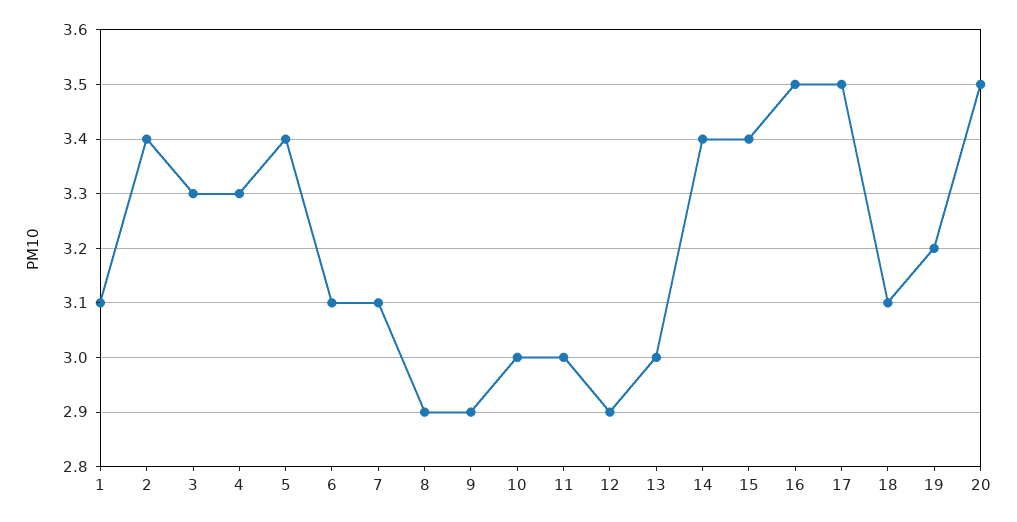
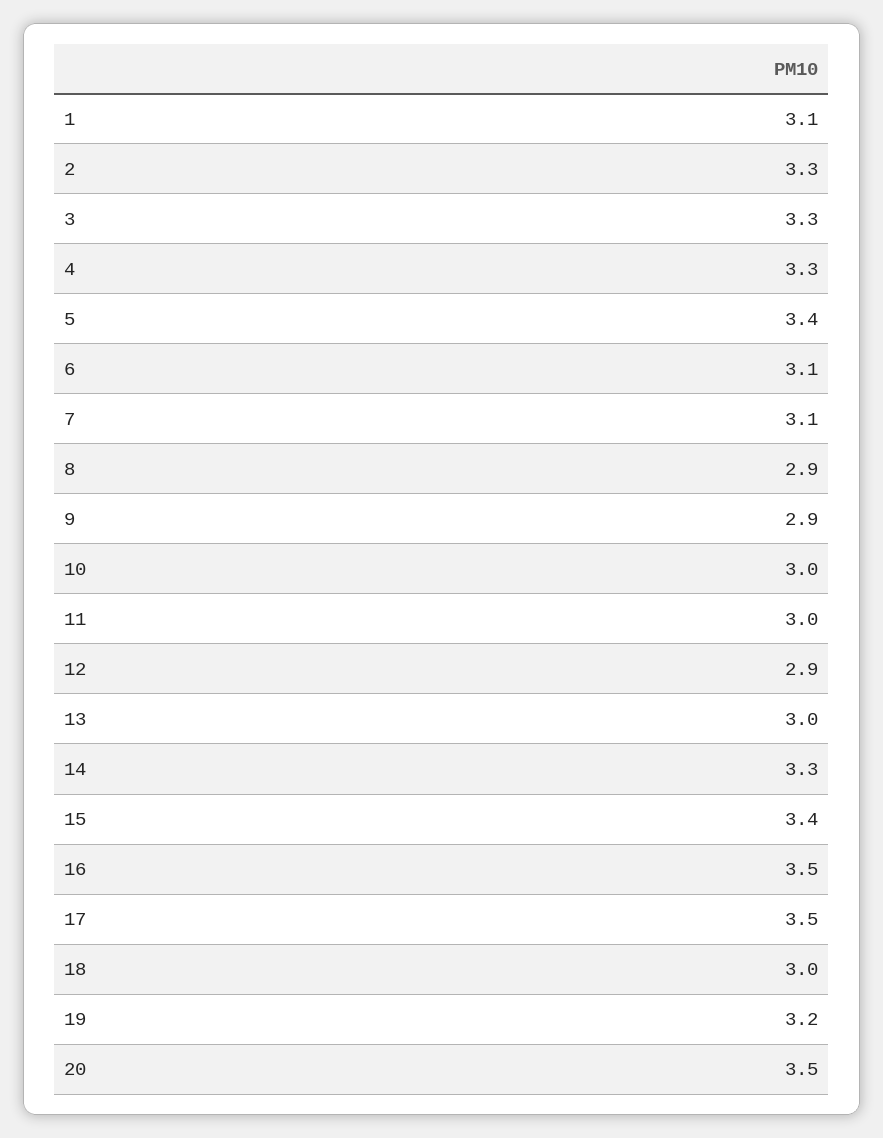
  {
    "1": 3.1,
-   "2": 3.4,
+   "2": 3.3,
    "3": 3.3,
    "4": 3.3,
    "5": 3.4,
    "6": 3.1,
    "7": 3.1,
    "8": 2.9,
    "9": 2.9,
    "10": 3,
    "11": 3,
    "12": 2.9,
    "13": 3,
-   "14": 3.4,
+   "14": 3.3,
    "15": 3.4,
    "16": 3.5,
    "17": 3.5,
-   "18": 3.1,
+   "18": 3,
    "19": 3.2,
    "20": 3.5
  }

